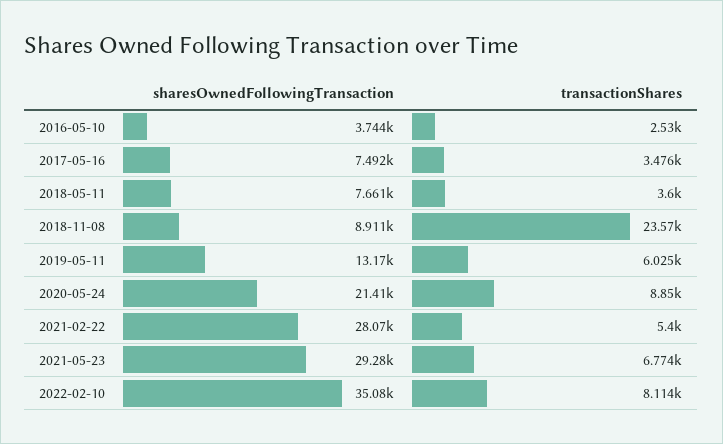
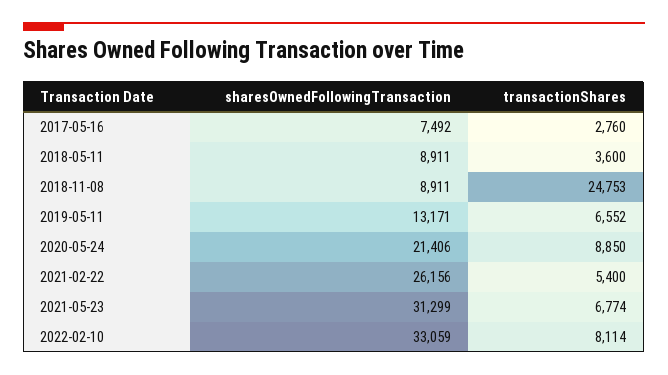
  {
    "sharesOwnedFollowingTransaction": {
-     "2016-05-10": 3744,
      "2017-05-16": 7492,
-     "2018-05-11": 7661,
+     "2018-05-11": 8911,
      "2018-11-08": 8911,
      "2019-05-11": 13171,
      "2020-05-24": 21406,
-     "2021-02-22": 28070,
+     "2021-02-22": 26156,
-     "2021-05-23": 29280,
+     "2021-05-23": 31299,
-     "2022-02-10": 35080
+     "2022-02-10": 33059
    },
    "transactionShares": {
-     "2016-05-10": 2530,
-     "2017-05-16": 3476,
+     "2017-05-16": 2760,
      "2018-05-11": 3600,
-     "2018-11-08": 23570,
+     "2018-11-08": 24753,
-     "2019-05-11": 6025,
+     "2019-05-11": 6552,
      "2020-05-24": 8850,
      "2021-02-22": 5400,
      "2021-05-23": 6774,
      "2022-02-10": 8114
    }
  }

